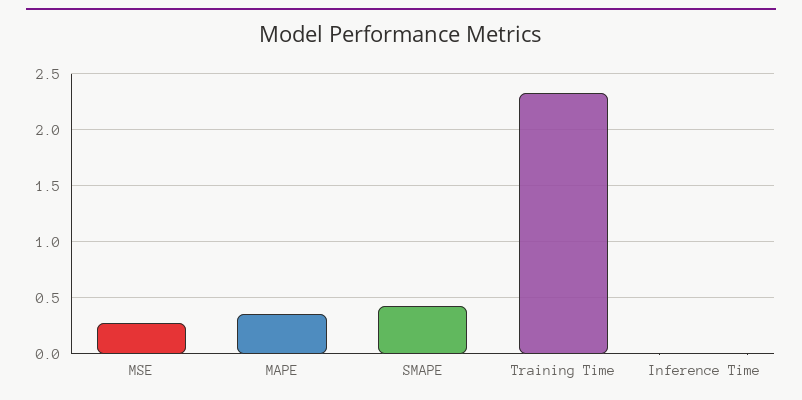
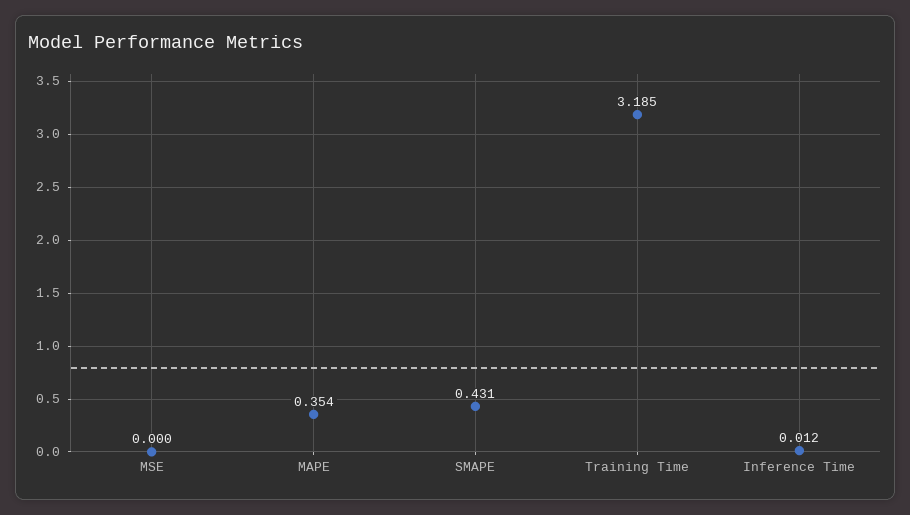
  {
-   "MSE": 0.3,
+   "MSE": 0,
    "MAPE": 0.354,
    "SMAPE": 0.431,
-   "Training Time": 2.3,
+   "Training Time": 3.185,
    "Inference Time": 0.012
  }

